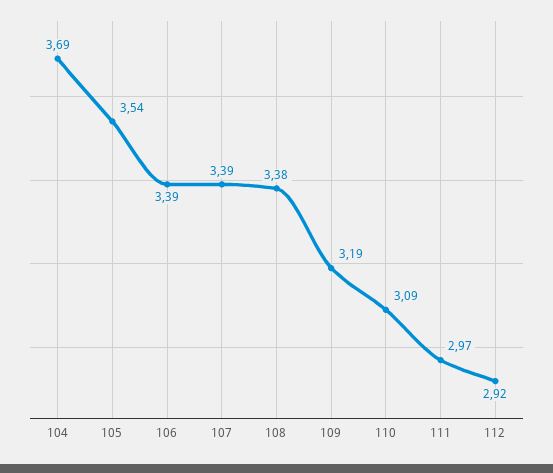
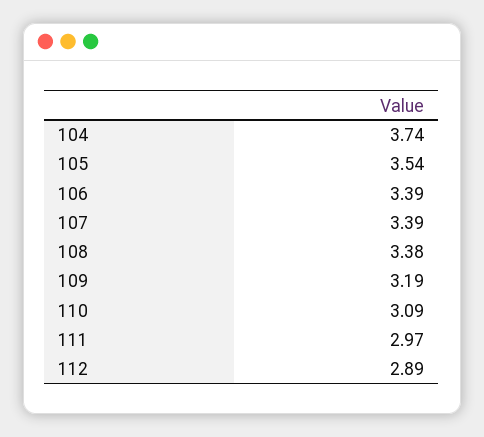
  {
-   "104": 3.69,
+   "104": 3.74,
    "105": 3.54,
    "106": 3.39,
    "107": 3.39,
    "108": 3.38,
    "109": 3.19,
    "110": 3.09,
    "111": 2.97,
-   "112": 2.92
+   "112": 2.89
  }

